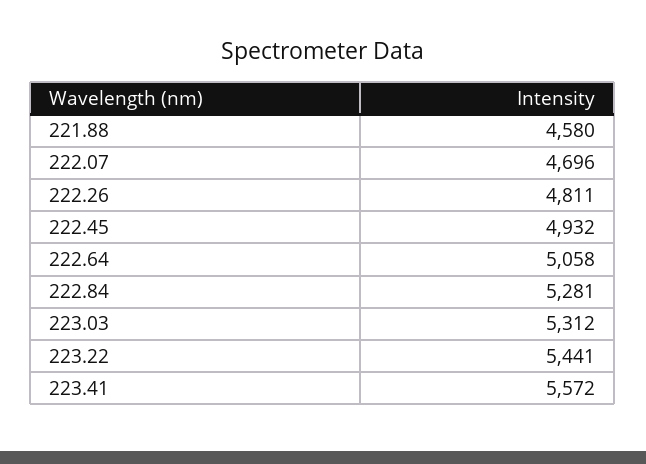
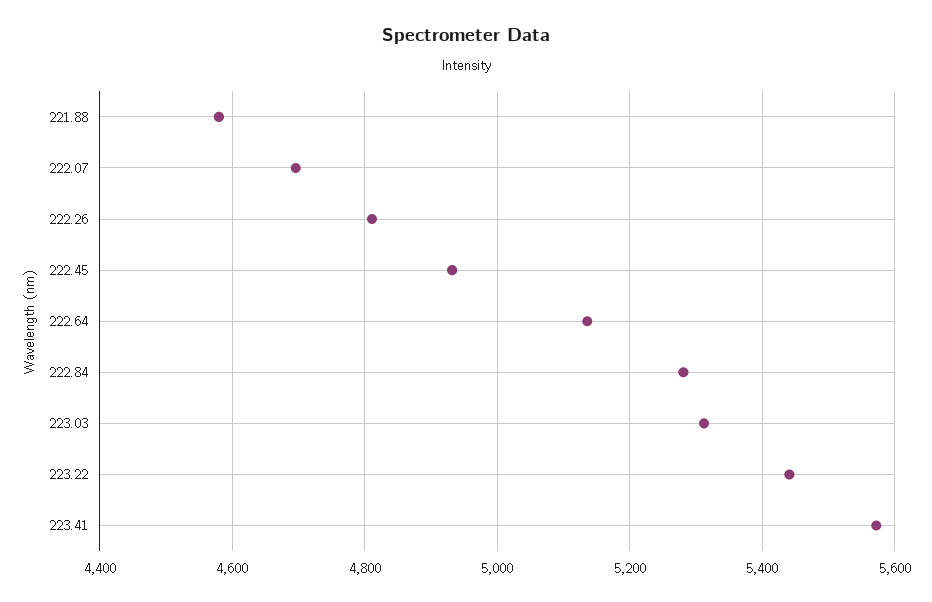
  {
    "221.88": 4580,
    "222.07": 4696,
    "222.26": 4811,
    "222.45": 4932,
-   "222.64": 5058,
+   "222.64": 5140,
    "222.84": 5281,
    "223.03": 5312,
    "223.22": 5441,
    "223.41": 5572
  }

